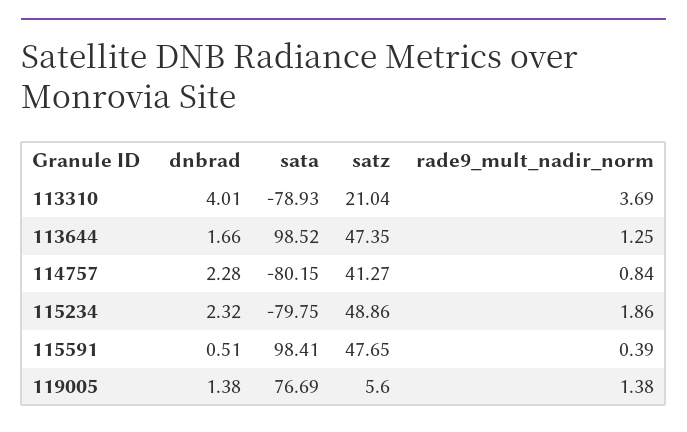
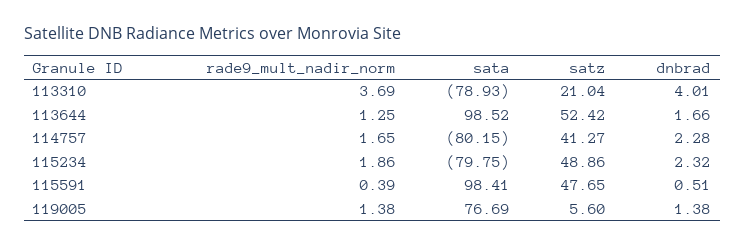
  {
    "dnbrad": {
      "113310": 4.01,
      "113644": 1.66,
      "114757": 2.28,
      "115234": 2.32,
      "115591": 0.51,
      "119005": 1.38
    },
    "sata": {
      "113310": -78.93,
      "113644": 98.52,
      "114757": -80.15,
      "115234": -79.75,
      "115591": 98.41,
      "119005": 76.69
    },
    "satz": {
      "113310": 21.04,
-     "113644": 47.35,
+     "113644": 52.42,
      "114757": 41.27,
      "115234": 48.86,
      "115591": 47.65,
      "119005": 5.6
    },
    "rade9_mult_nadir_norm": {
      "113310": 3.69,
      "113644": 1.25,
-     "114757": 0.84,
+     "114757": 1.65,
      "115234": 1.86,
      "115591": 0.39,
      "119005": 1.38
    }
  }

